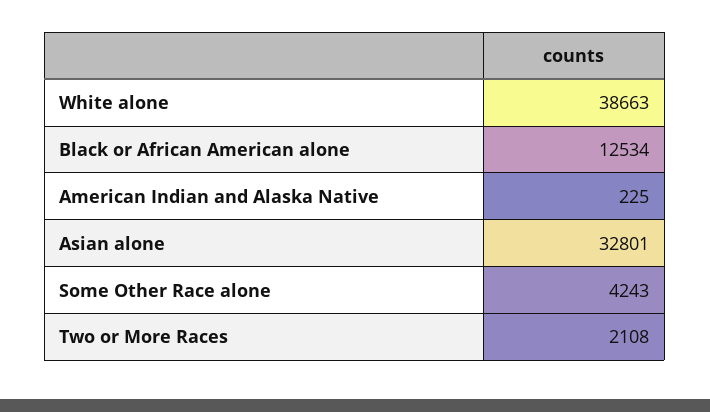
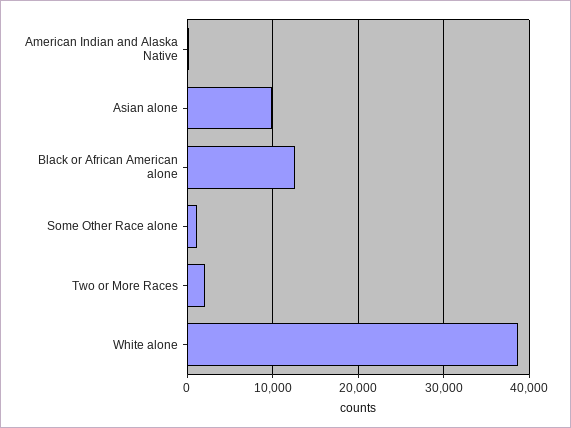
  {
    "White alone": 38663,
    "Black or African American alone": 12534,
    "American Indian and Alaska Native": 225,
-   "Asian alone": 32801,
+   "Asian alone": 10000,
-   "Some Other Race alone": 4243,
+   "Some Other Race alone": 1000,
    "Two or More Races": 2108
  }

